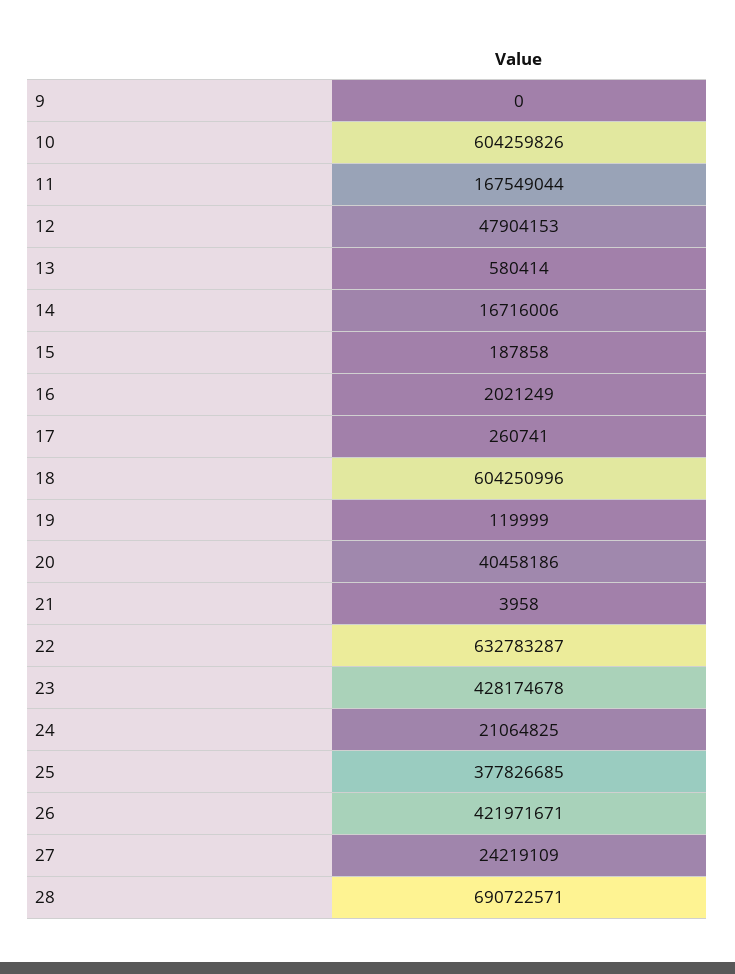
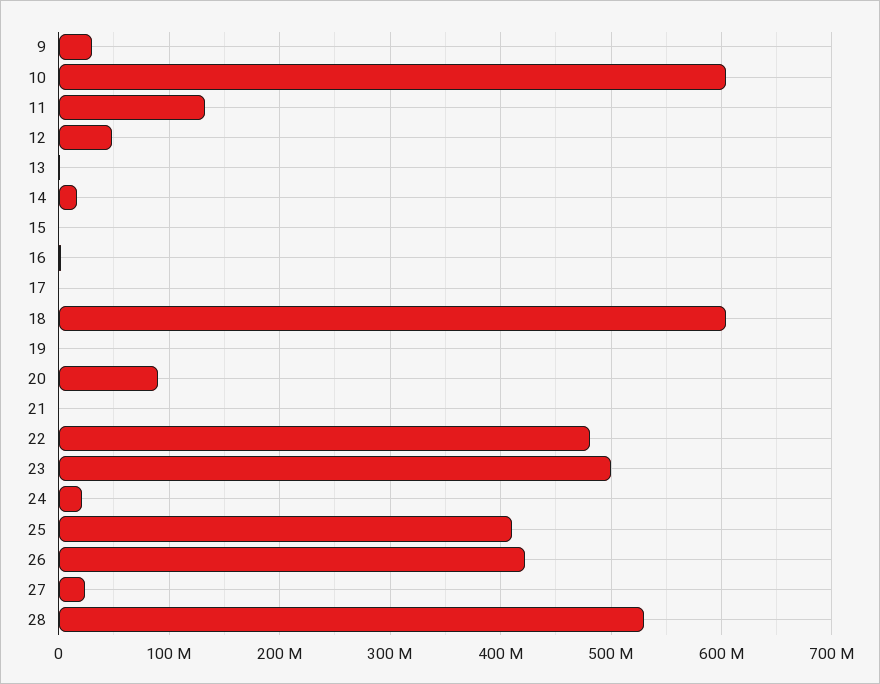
  {
-   "9": 0,
+   "9": 30000000,
    "10": 604259826,
-   "11": 167549044,
+   "11": 130000000,
    "12": 47904153,
    "13": 580414,
    "14": 16716006,
    "15": 187858,
    "16": 2021249,
    "17": 260741,
    "18": 604250996,
    "19": 119999,
-   "20": 40458186,
+   "20": 90000000,
    "21": 3958,
-   "22": 632783287,
+   "22": 480000000,
-   "23": 428174678,
+   "23": 500000000,
    "24": 21064825,
-   "25": 377826685,
+   "25": 410000000,
    "26": 421971671,
    "27": 24219109,
-   "28": 690722571
+   "28": 530000000
  }

